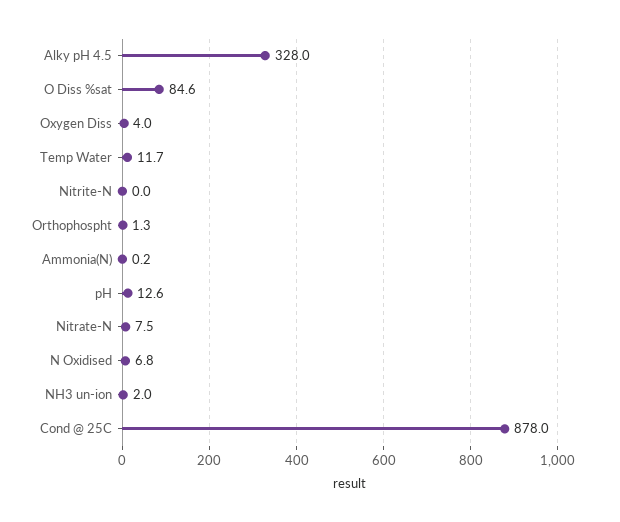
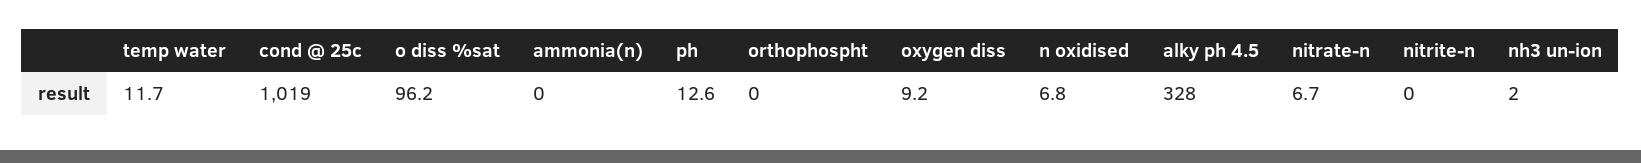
  {
    "Alky pH 4.5": 328,
-   "O Diss %sat": 84.6,
+   "O Diss %sat": 96.2,
-   "Oxygen Diss": 4,
+   "Oxygen Diss": 9.2,
    "Temp Water": 11.7,
    "Nitrite-N": 0,
-   "Orthophospht": 1.3,
+   "Orthophospht": 0,
-   "Ammonia(N)": 0.2,
+   "Ammonia(N)": 0,
    "pH": 12.6,
-   "Nitrate-N": 7.5,
+   "Nitrate-N": 6.7,
    "N Oxidised": 6.8,
    "NH3 un-ion": 2,
-   "Cond @ 25C": 878
+   "Cond @ 25C": 1019
  }

